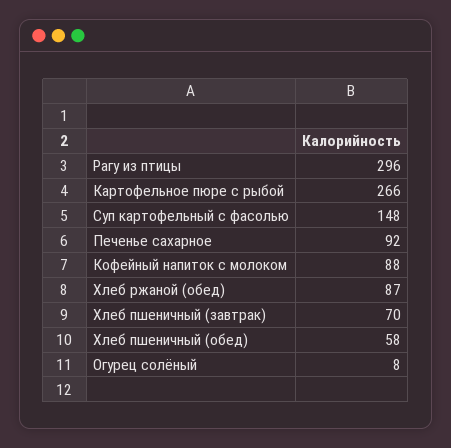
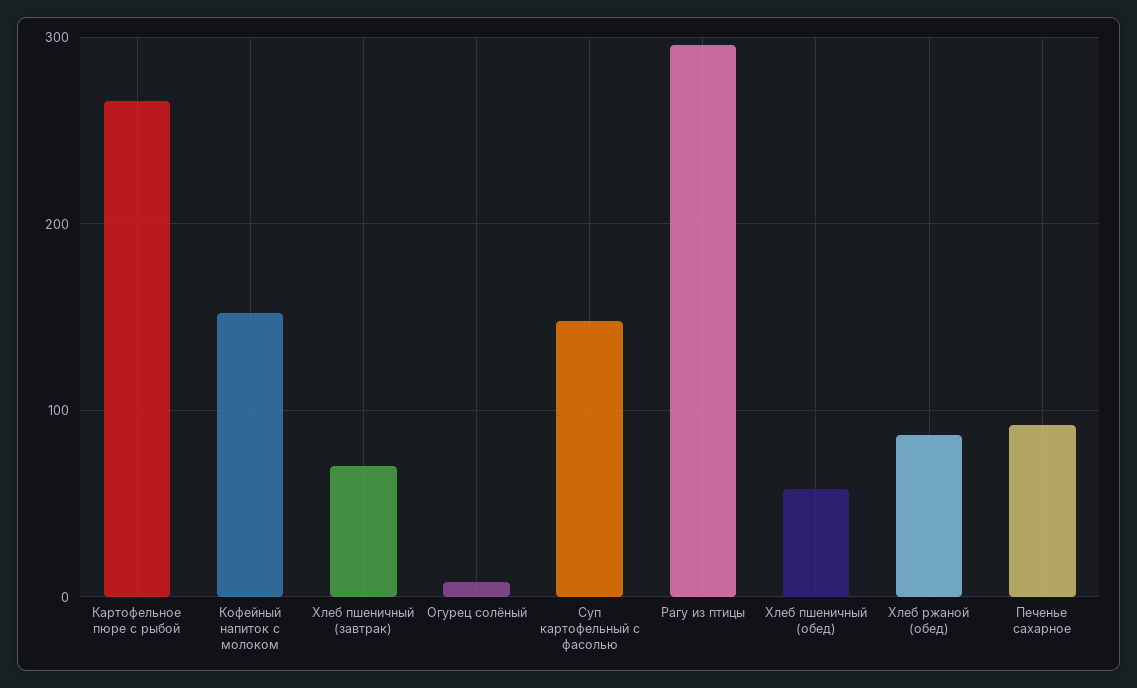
  {
    "Рагу из птицы": 296,
    "Картофельное пюре с рыбой": 266,
    "Суп картофельный с фасолью": 148,
    "Печенье сахарное": 92,
-   "Кофейный напиток с молоком": 88,
+   "Кофейный напиток с молоком": 150,
    "Хлеб ржаной (обед)": 87,
    "Хлеб пшеничный (завтрак)": 70,
    "Хлеб пшеничный (обед)": 58,
    "Огурец солёный": 8
  }

